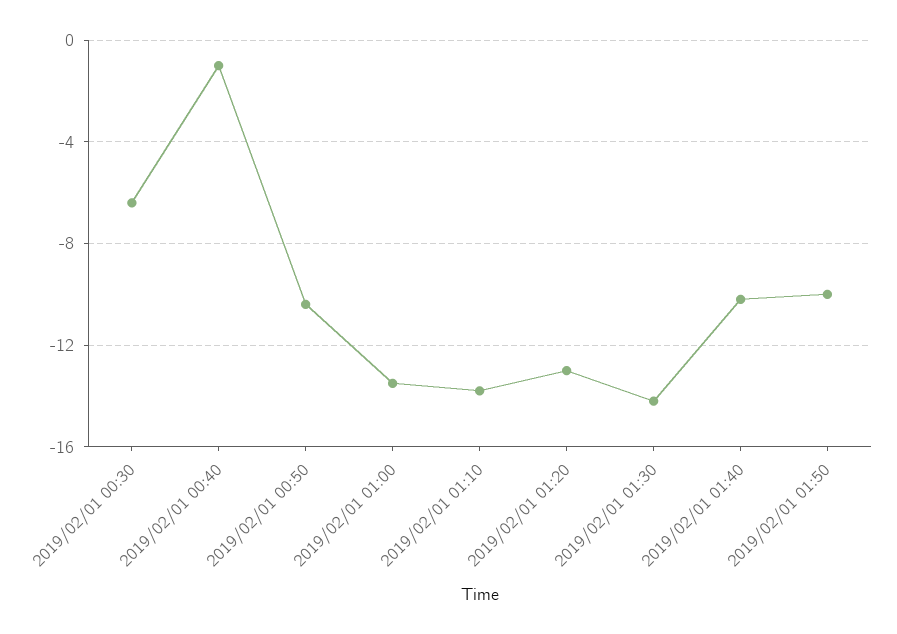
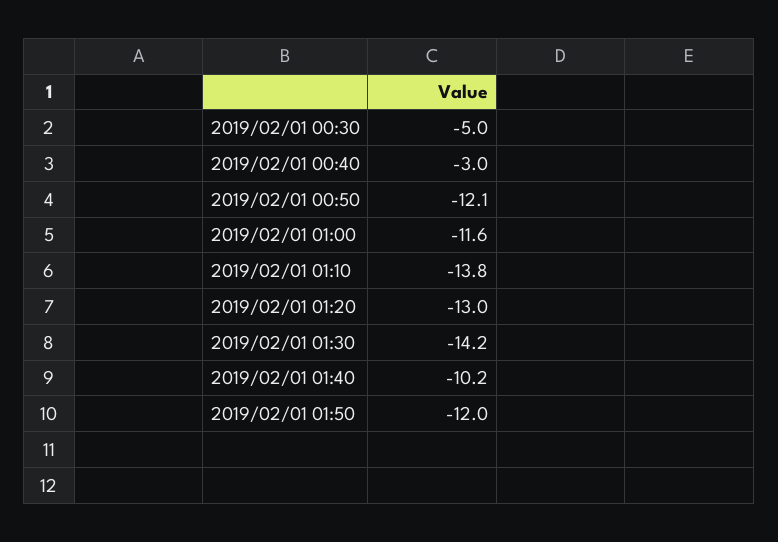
  {
-   "2019/02/01 00:30": -6.5,
+   "2019/02/01 00:30": -5,
-   "2019/02/01 00:40": -1,
+   "2019/02/01 00:40": -3,
-   "2019/02/01 00:50": -10.5,
+   "2019/02/01 00:50": -12.1,
-   "2019/02/01 01:00": -13.5,
+   "2019/02/01 01:00": -11.6,
    "2019/02/01 01:10": -13.8,
    "2019/02/01 01:20": -13,
    "2019/02/01 01:30": -14.2,
    "2019/02/01 01:40": -10.2,
-   "2019/02/01 01:50": -10
+   "2019/02/01 01:50": -12
  }

